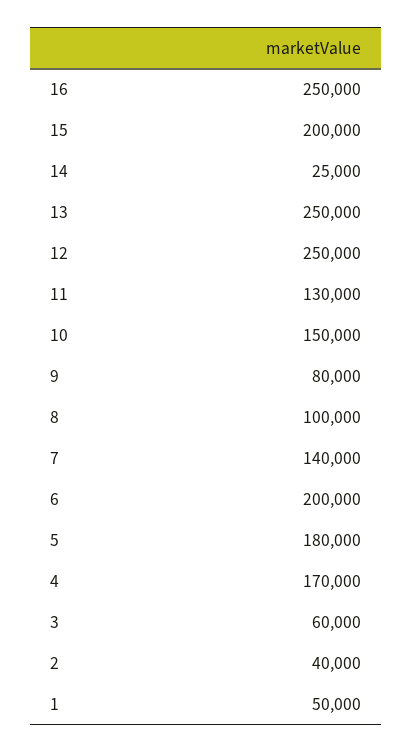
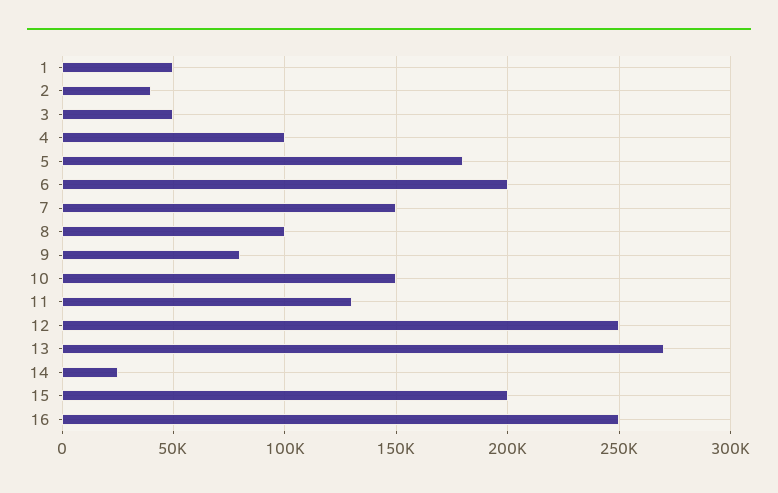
  {
    "16": 250000,
    "15": 200000,
    "14": 25000,
-   "13": 250000,
+   "13": 270000,
    "12": 250000,
    "11": 130000,
    "10": 150000,
    "9": 80000,
    "8": 100000,
-   "7": 140000,
+   "7": 150000,
    "6": 200000,
    "5": 180000,
-   "4": 170000,
+   "4": 100000,
-   "3": 60000,
+   "3": 50000,
    "2": 40000,
    "1": 50000
  }

